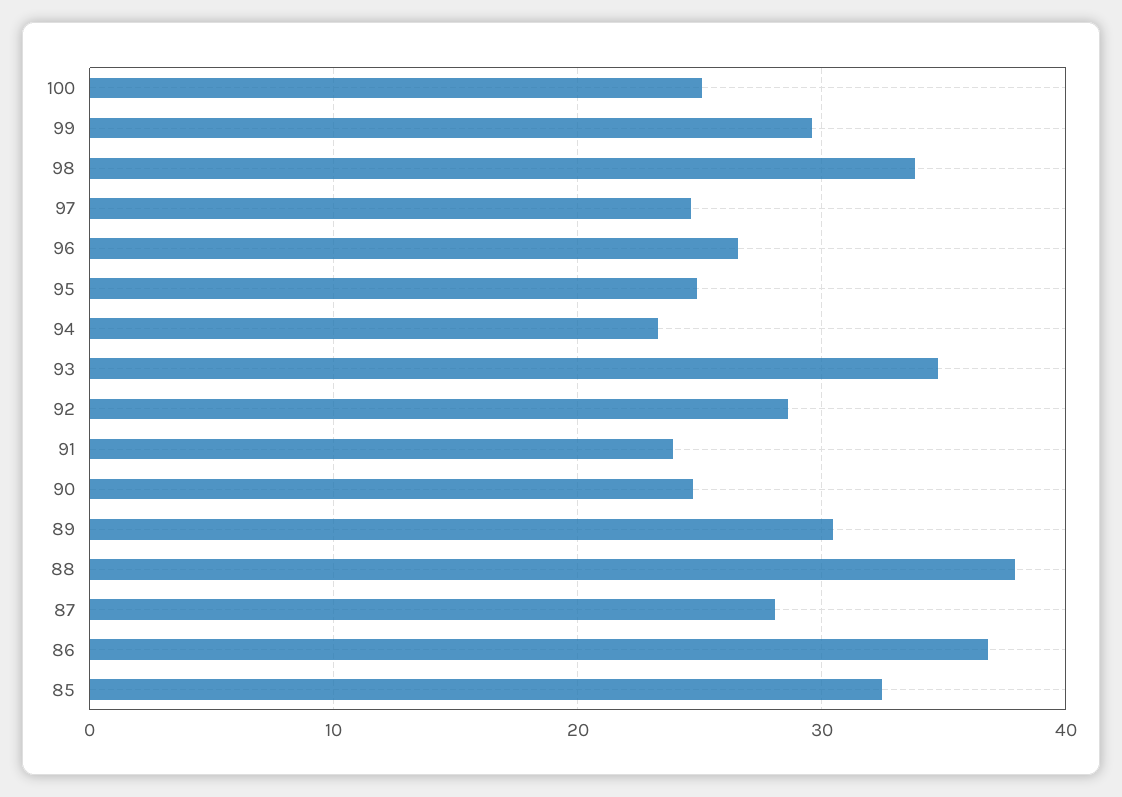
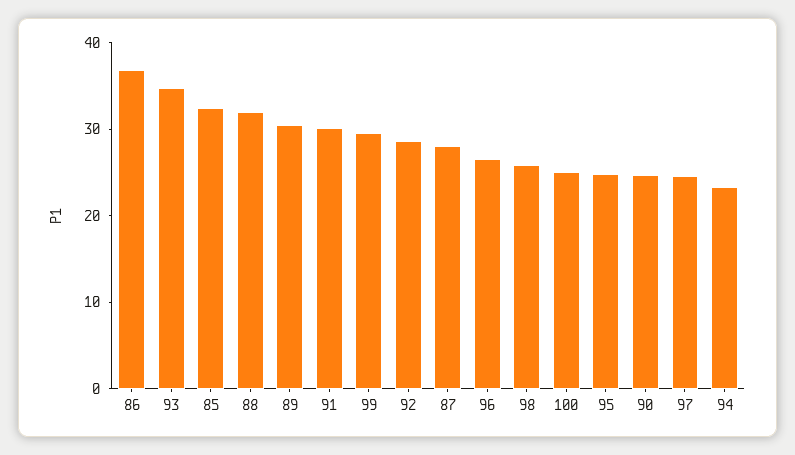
  {
    "100": 25,
    "99": 30,
-   "98": 34,
+   "98": 26,
    "97": 25,
    "96": 27,
    "95": 25,
    "94": 23,
    "93": 35,
    "92": 29,
-   "91": 24,
+   "91": 30,
    "90": 25,
    "89": 30,
-   "88": 38,
+   "88": 32,
    "87": 28,
    "86": 37,
    "85": 32
  }

